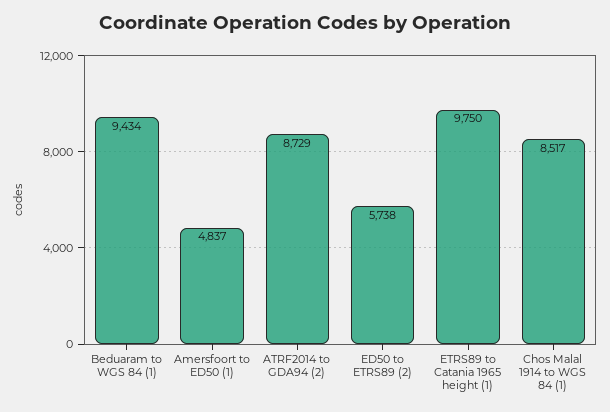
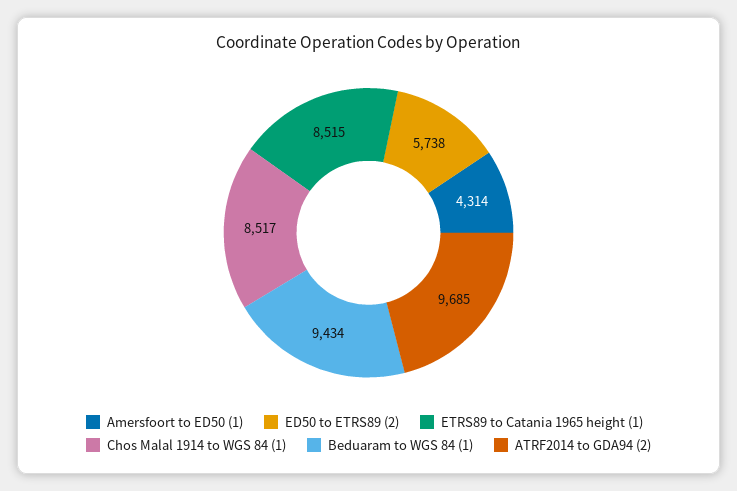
  {
    "Beduaram to WGS 84 (1)": 9434,
-   "Amersfoort to ED50 (1)": 4837,
+   "Amersfoort to ED50 (1)": 4314,
-   "ATRF2014 to GDA94 (2)": 8729,
+   "ATRF2014 to GDA94 (2)": 9685,
    "ED50 to ETRS89 (2)": 5738,
-   "ETRS89 to Catania 1965 height (1)": 9750,
+   "ETRS89 to Catania 1965 height (1)": 8515,
    "Chos Malal 1914 to WGS 84 (1)": 8517
  }

